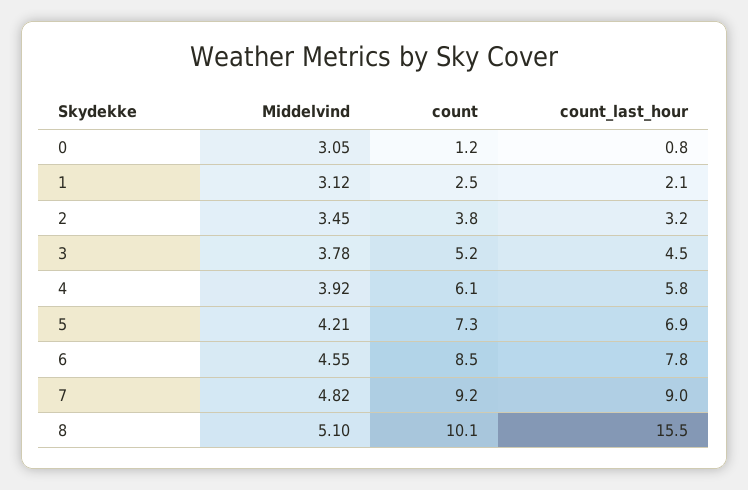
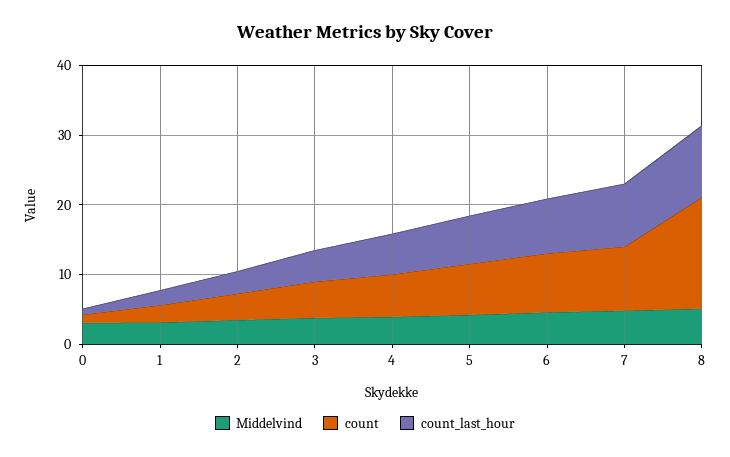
  {
    "Middelvind": {
      "0": 3.05,
      "1": 3.12,
      "2": 3.45,
      "3": 3.78,
      "4": 3.92,
      "5": 4.21,
      "6": 4.55,
      "7": 4.82,
      "8": 5.1
    },
    "count": {
      "0": 1.2,
      "1": 2.5,
      "2": 3.8,
      "3": 5.2,
      "4": 6.1,
      "5": 7.3,
      "6": 8.5,
      "7": 9.2,
-     "8": 10.1
+     "8": 16
    },
    "count_last_hour": {
      "0": 0.8,
      "1": 2.1,
      "2": 3.2,
      "3": 4.5,
      "4": 5.8,
      "5": 6.9,
      "6": 7.8,
      "7": 9,
-     "8": 15.5
+     "8": 10
    }
  }

